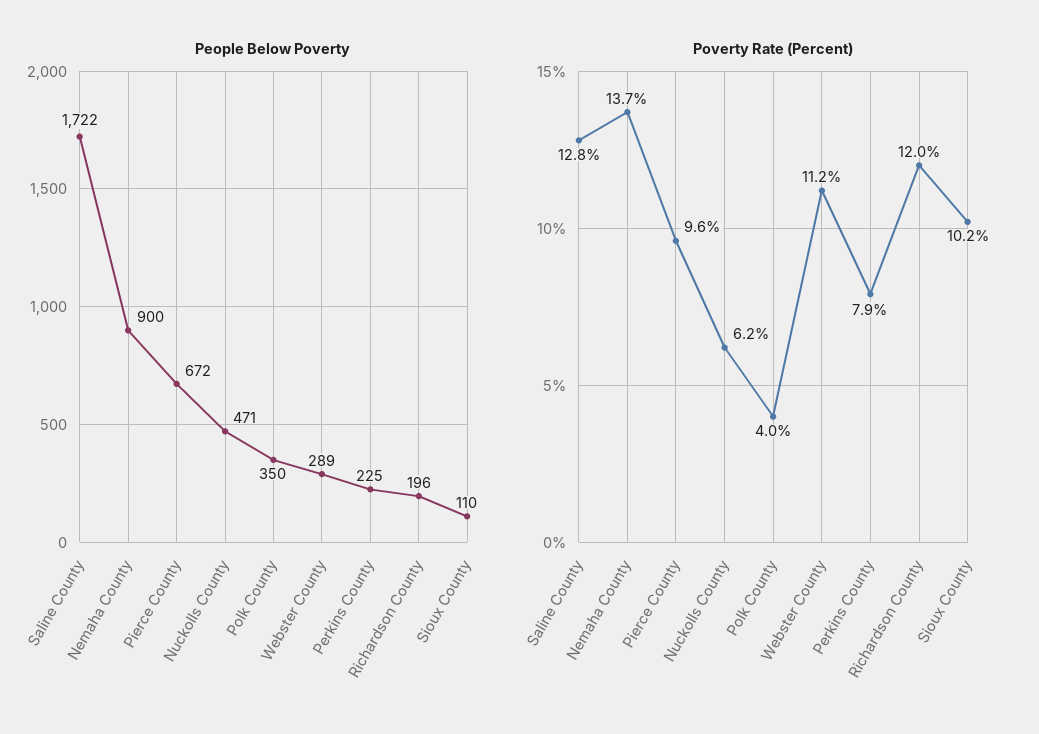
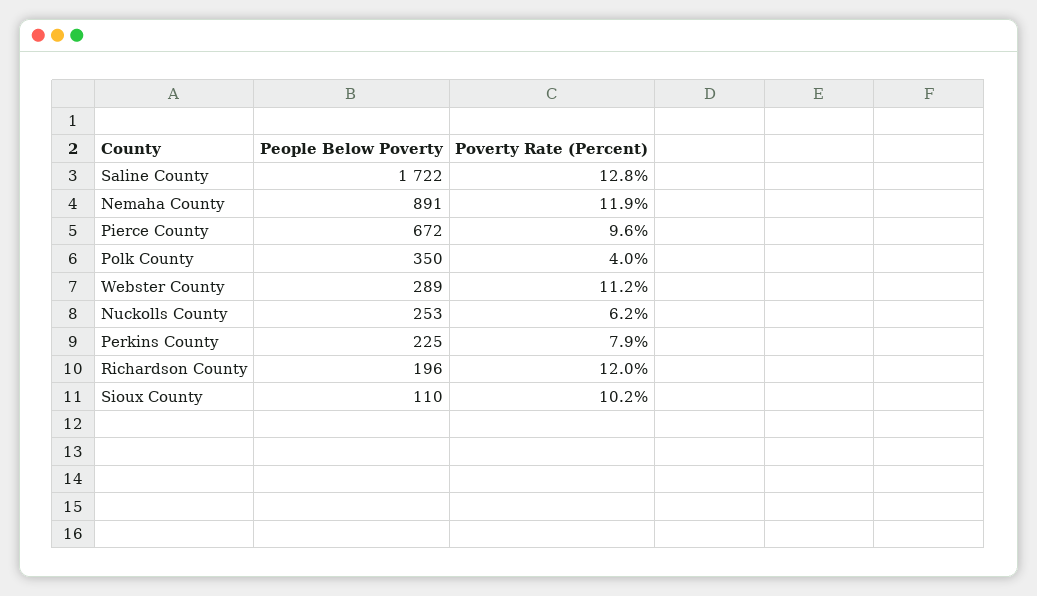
  {
    "People Below Poverty": {
      "Saline County": 1722,
-     "Nemaha County": 900,
+     "Nemaha County": 891,
      "Pierce County": 672,
-     "Nuckolls County": 471,
+     "Nuckolls County": 253,
      "Polk County": 350,
      "Webster County": 289,
      "Perkins County": 225,
      "Richardson County": 196,
      "Sioux County": 110
    },
    "Poverty Rate (Percent)": {
      "Saline County": 12.8,
-     "Nemaha County": 13.7,
+     "Nemaha County": 11.9,
      "Pierce County": 9.6,
      "Nuckolls County": 6.2,
      "Polk County": 4,
      "Webster County": 11.2,
      "Perkins County": 7.9,
      "Richardson County": 12,
      "Sioux County": 10.2
    }
  }

